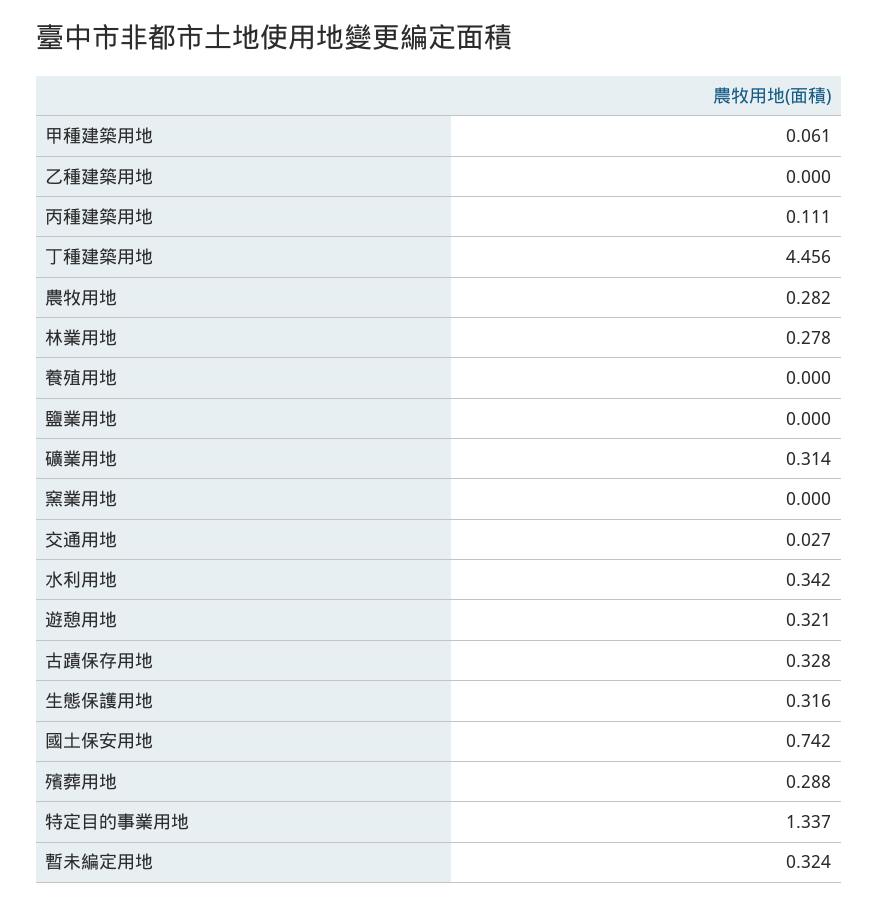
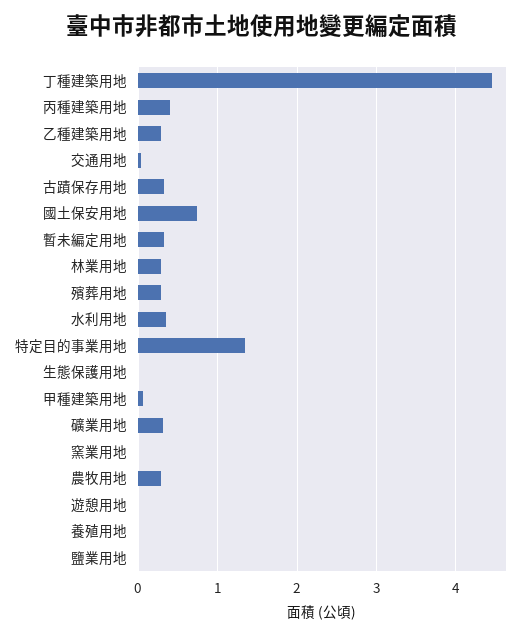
  {
    "甲種建築用地": 0.061,
-   "乙種建築用地": 0,
+   "乙種建築用地": 0.3,
-   "丙種建築用地": 0.111,
+   "丙種建築用地": 0.4,
    "丁種建築用地": 4.456,
    "農牧用地": 0.282,
    "林業用地": 0.278,
    "養殖用地": 0,
    "鹽業用地": 0,
    "礦業用地": 0.314,
    "窯業用地": 0,
    "交通用地": 0.027,
    "水利用地": 0.342,
-   "遊憩用地": 0.321,
+   "遊憩用地": 0,
    "古蹟保存用地": 0.328,
-   "生態保護用地": 0.316,
+   "生態保護用地": 0,
    "國土保安用地": 0.742,
    "殯葬用地": 0.288,
    "特定目的事業用地": 1.337,
    "暫未編定用地": 0.324
  }

